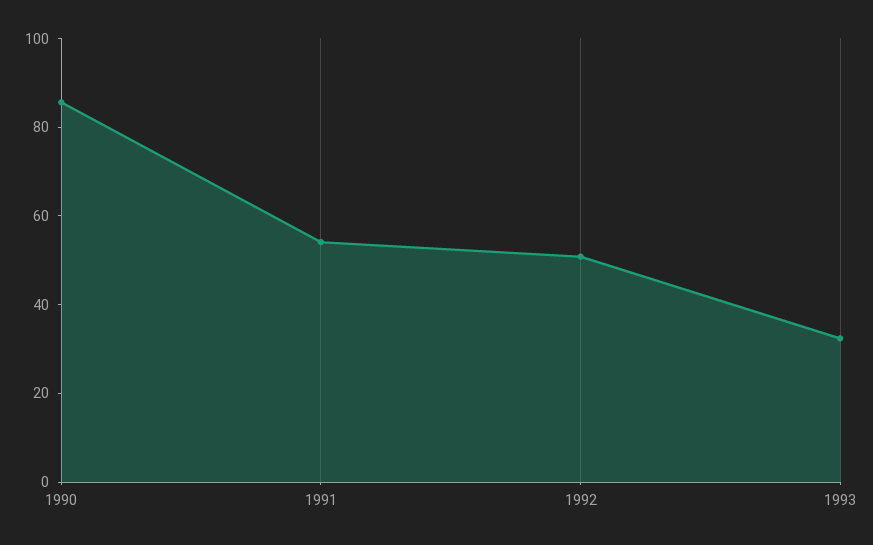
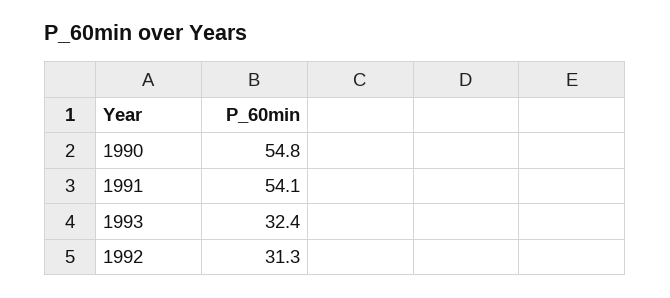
  {
-   "1990": 85,
+   "1990": 54.8,
    "1991": 54.1,
-   "1992": 50,
+   "1992": 31.3,
    "1993": 32.4
  }

